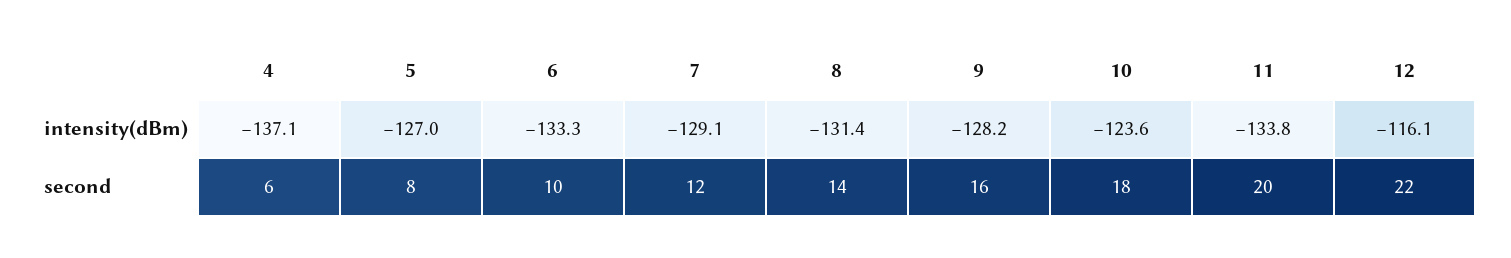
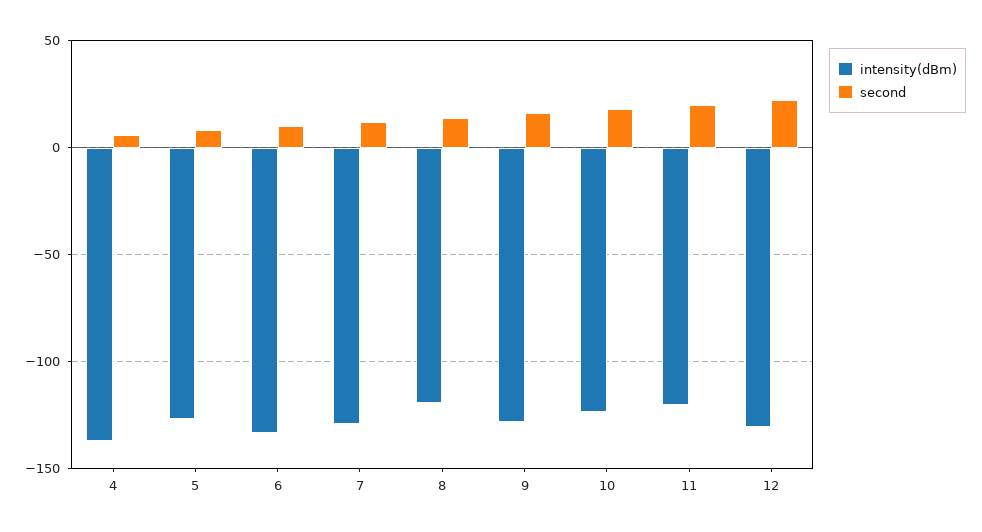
  {
    "intensity(dBm)": {
      "4": -137.1,
      "5": -127,
      "6": -133.3,
      "7": -129.1,
-     "8": -131.4,
+     "8": -120,
      "9": -128.2,
      "10": -123.6,
-     "11": -133.8,
+     "11": -120,
-     "12": -116.1
+     "12": -130
    },
    "second": {
      "4": 6,
      "5": 8,
      "6": 10,
      "7": 12,
      "8": 14,
      "9": 16,
      "10": 18,
      "11": 20,
      "12": 22
    }
  }

